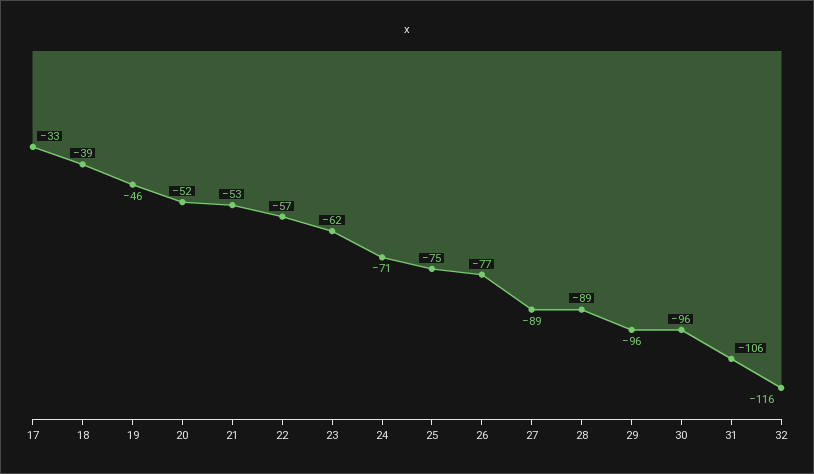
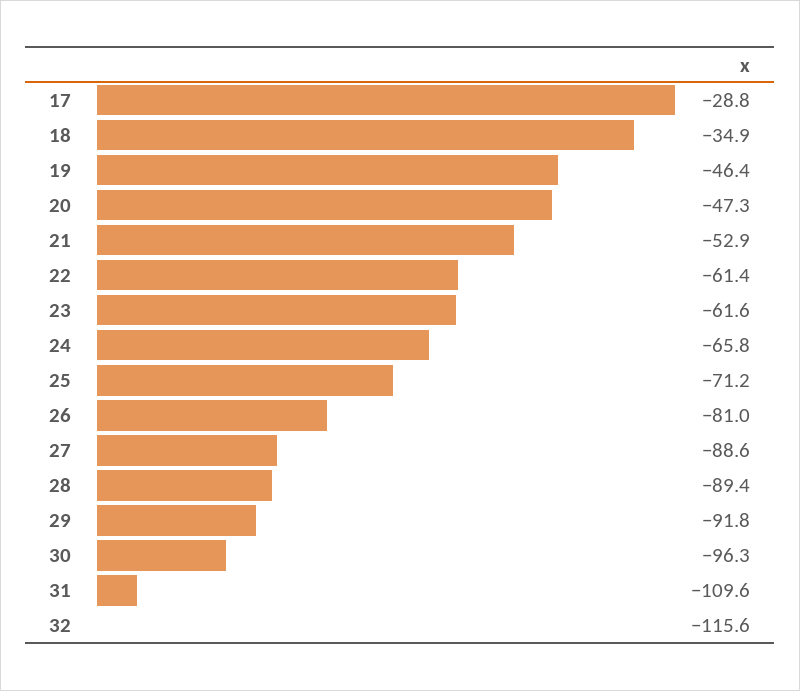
  {
-   "17": -33,
+   "17": -28.8,
-   "18": -39,
+   "18": -34.9,
    "19": -46.4,
-   "20": -52,
+   "20": -47.3,
    "21": -52.9,
-   "22": -57,
+   "22": -61.4,
    "23": -61.6,
-   "24": -71,
+   "24": -65.8,
-   "25": -75,
+   "25": -71.2,
-   "26": -77,
+   "26": -81,
    "27": -88.6,
    "28": -89.4,
-   "29": -96,
+   "29": -91.8,
    "30": -96.3,
-   "31": -106,
+   "31": -109.6,
    "32": -115.6
  }

